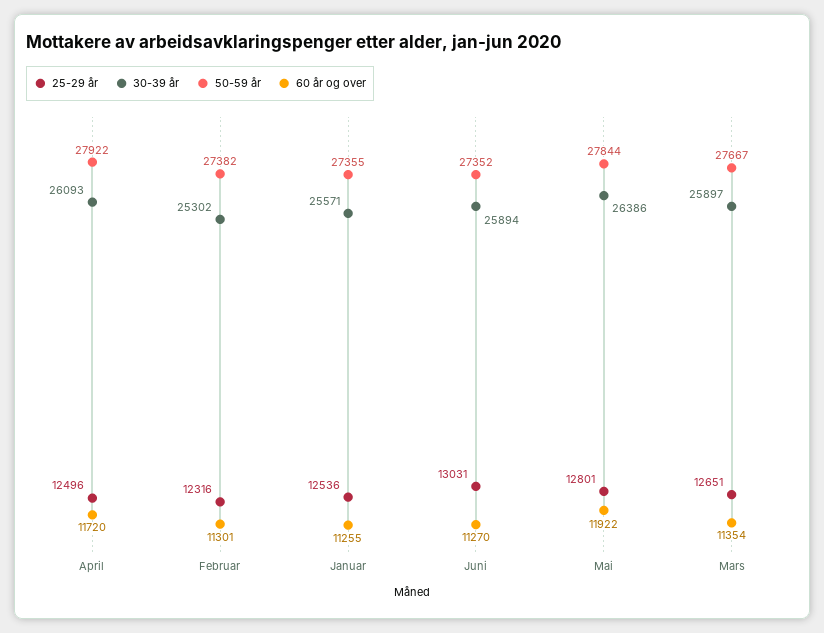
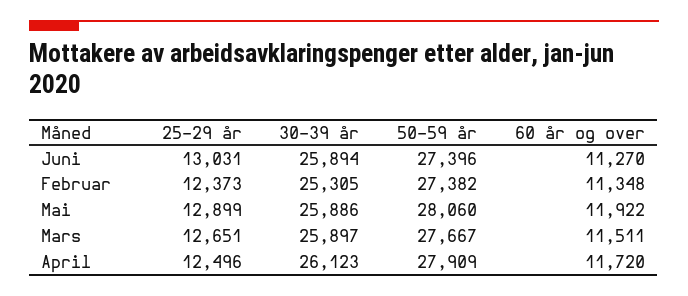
  {
    "25-29 år": {
      "April": 12496,
-     "Februar": 12316,
+     "Februar": 12373,
-     "Januar": 12536,
      "Juni": 13031,
-     "Mai": 12801,
+     "Mai": 12899,
      "Mars": 12651
    },
    "30-39 år": {
-     "April": 26093,
+     "April": 26123,
-     "Februar": 25302,
+     "Februar": 25305,
-     "Januar": 25571,
      "Juni": 25894,
-     "Mai": 26386,
+     "Mai": 25886,
      "Mars": 25897
    },
    "50-59 år": {
-     "April": 27922,
+     "April": 27909,
      "Februar": 27382,
-     "Januar": 27355,
-     "Juni": 27352,
+     "Juni": 27396,
-     "Mai": 27844,
+     "Mai": 28060,
      "Mars": 27667
    },
    "60 år og over": {
      "April": 11720,
-     "Februar": 11301,
+     "Februar": 11348,
-     "Januar": 11255,
      "Juni": 11270,
      "Mai": 11922,
-     "Mars": 11354
+     "Mars": 11511
    }
  }

